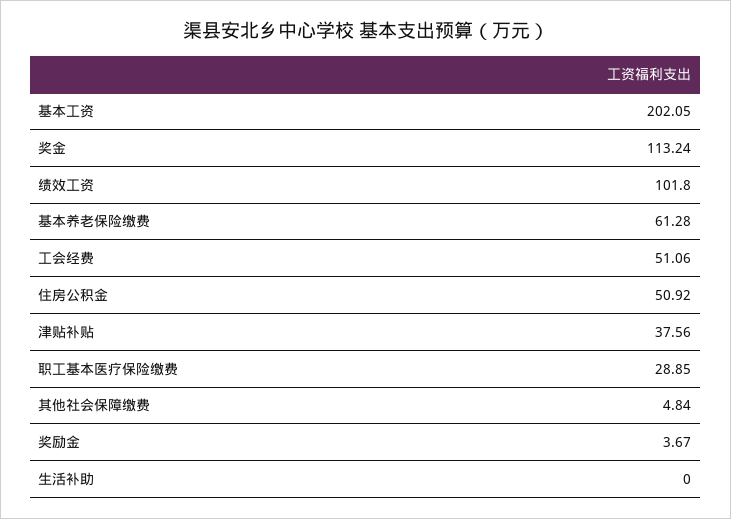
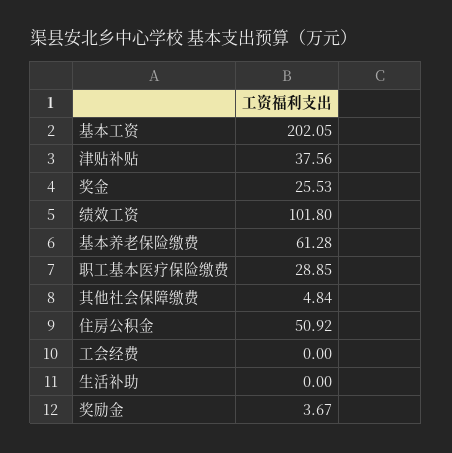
  {
    "基本工资": 202.05,
-   "奖金": 113.24,
+   "奖金": 25.53,
    "绩效工资": 101.8,
    "基本养老保险缴费": 61.28,
-   "工会经费": 51.06,
+   "工会经费": 0,
    "住房公积金": 50.92,
    "津贴补贴": 37.56,
    "职工基本医疗保险缴费": 28.85,
    "其他社会保障缴费": 4.84,
    "奖励金": 3.67,
    "生活补助": 0
  }

